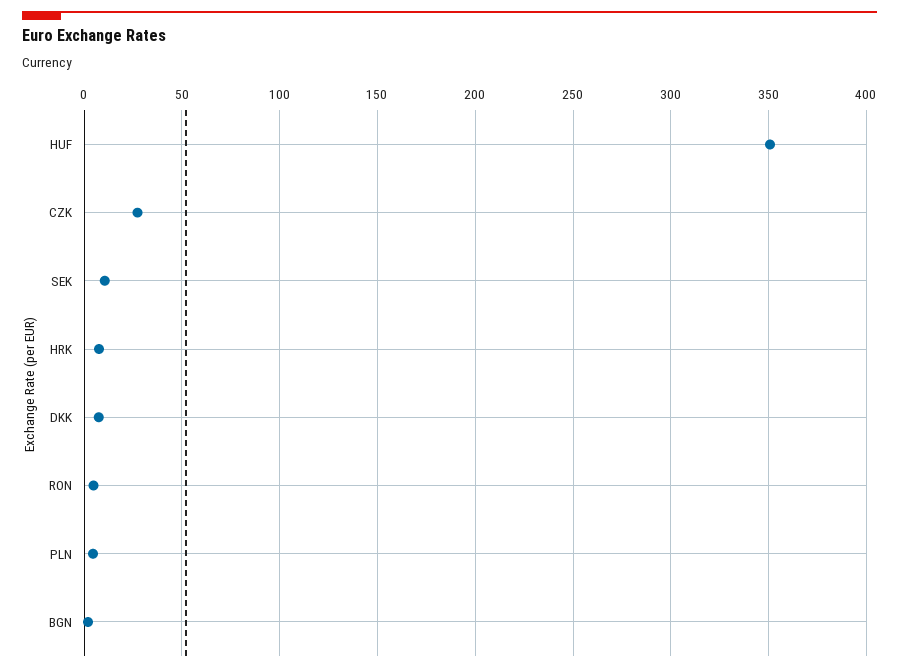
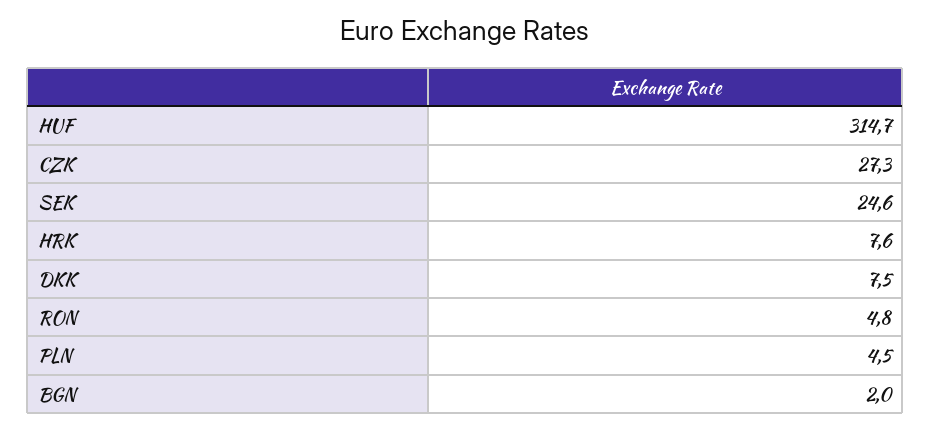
  {
-   "HUF": 350,
+   "HUF": 314.7,
    "CZK": 27.3,
-   "SEK": 10,
+   "SEK": 24.6,
    "HRK": 7.6,
    "DKK": 7.5,
    "RON": 4.8,
    "PLN": 4.5,
    "BGN": 2
  }

